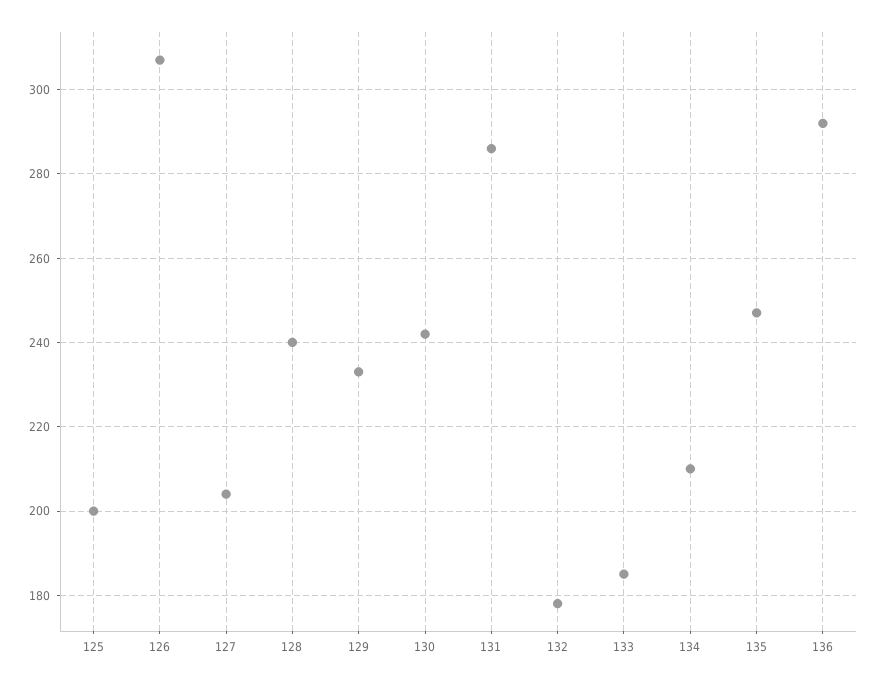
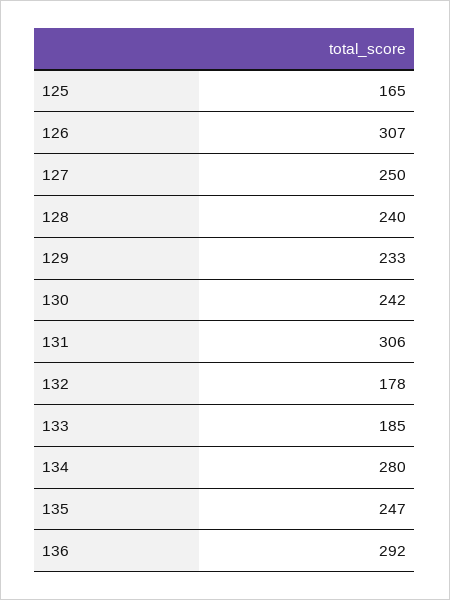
  {
-   "125": 200,
+   "125": 165,
    "126": 307,
-   "127": 205,
+   "127": 250,
    "128": 240,
    "129": 233,
    "130": 242,
-   "131": 285,
+   "131": 306,
    "132": 178,
    "133": 185,
-   "134": 210,
+   "134": 280,
    "135": 247,
    "136": 292
  }

